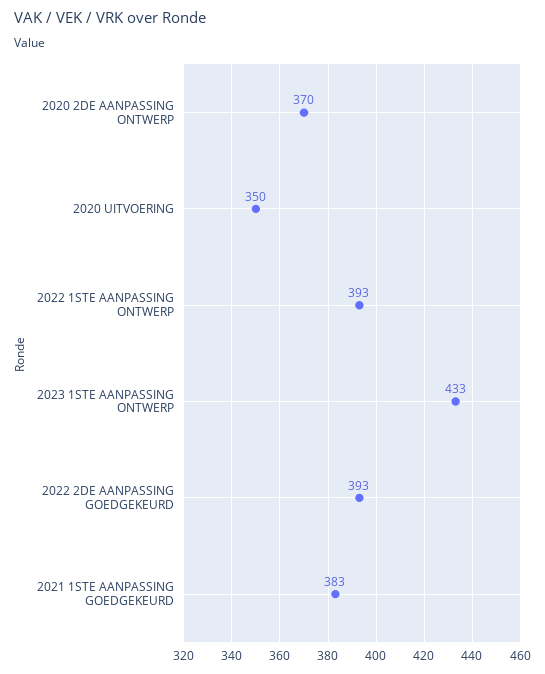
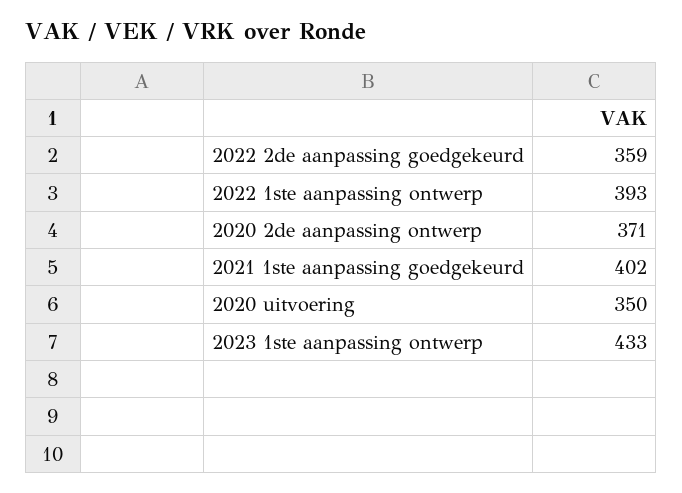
  {
-   "2020 2DE AANPASSING ONTWERP": 370,
+   "2020 2DE AANPASSING ONTWERP": 371,
    "2020 UITVOERING": 350,
    "2022 1STE AANPASSING ONTWERP": 393,
    "2023 1STE AANPASSING ONTWERP": 433,
-   "2022 2DE AANPASSING GOEDGEKEURD": 393,
+   "2022 2DE AANPASSING GOEDGEKEURD": 359,
-   "2021 1STE AANPASSING GOEDGEKEURD": 383
+   "2021 1STE AANPASSING GOEDGEKEURD": 402
  }

